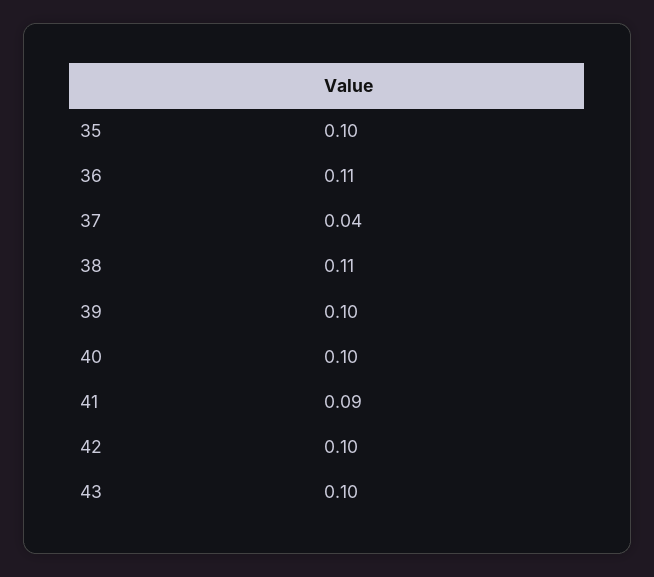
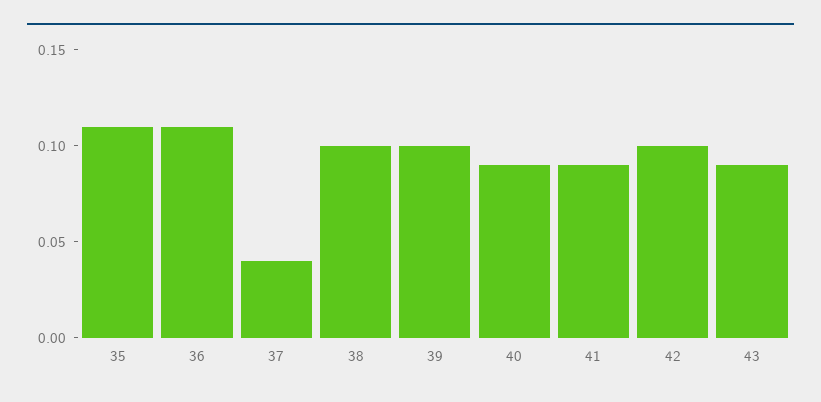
  {
-   "35": 0.1,
+   "35": 0.11,
    "36": 0.11,
    "37": 0.04,
-   "38": 0.11,
+   "38": 0.1,
    "39": 0.1,
-   "40": 0.1,
+   "40": 0.09,
    "41": 0.09,
    "42": 0.1,
-   "43": 0.1
+   "43": 0.09
  }

